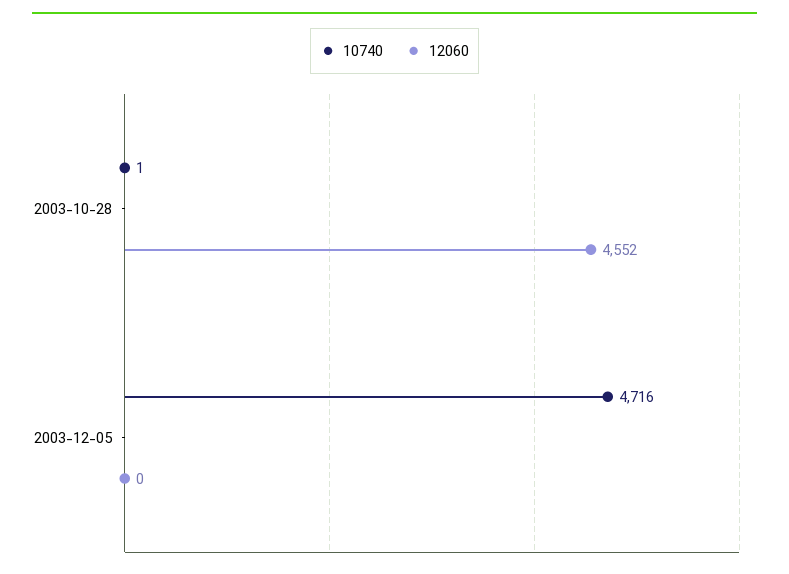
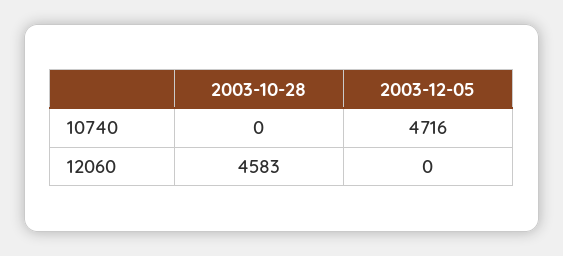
  {
    "10740": {
-     "2003-10-28": 1,
+     "2003-10-28": 0,
      "2003-12-05": 4716
    },
    "12060": {
-     "2003-10-28": 4552,
+     "2003-10-28": 4583,
      "2003-12-05": 0
    }
  }

